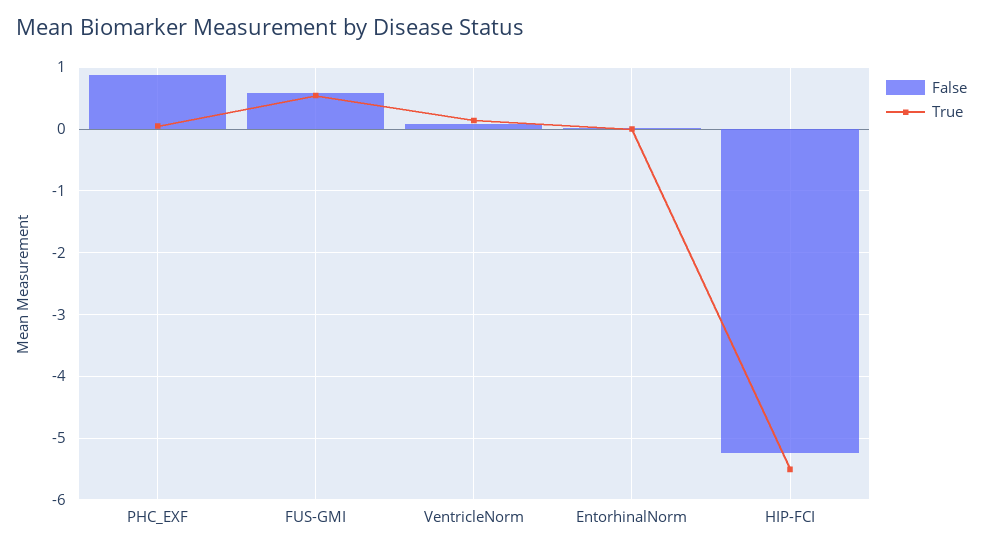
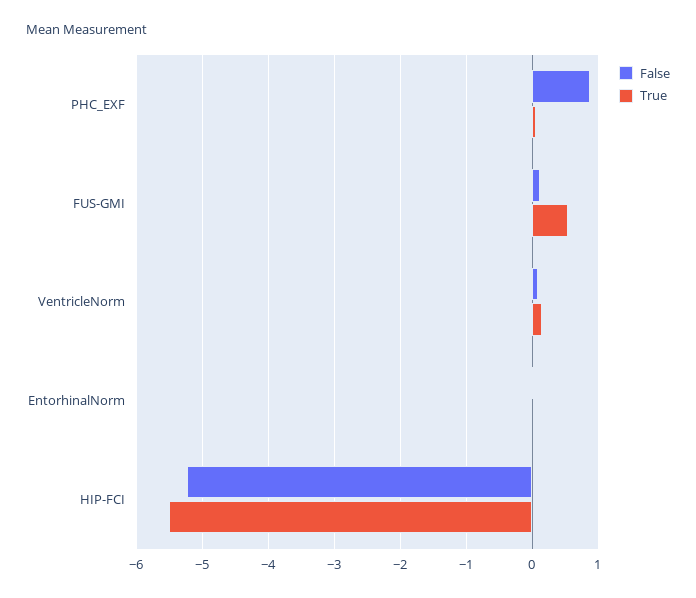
  {
    "False": {
      "PHC_EXF": 0.9,
-     "FUS-GMI": 0.6,
+     "FUS-GMI": 0.1,
      "VentricleNorm": 0.1,
      "EntorhinalNorm": 0,
      "HIP-FCI": -5.2
    },
    "True": {
      "PHC_EXF": 0.1,
      "FUS-GMI": 0.5,
      "VentricleNorm": 0.1,
      "EntorhinalNorm": 0,
      "HIP-FCI": -5.5
    }
  }

